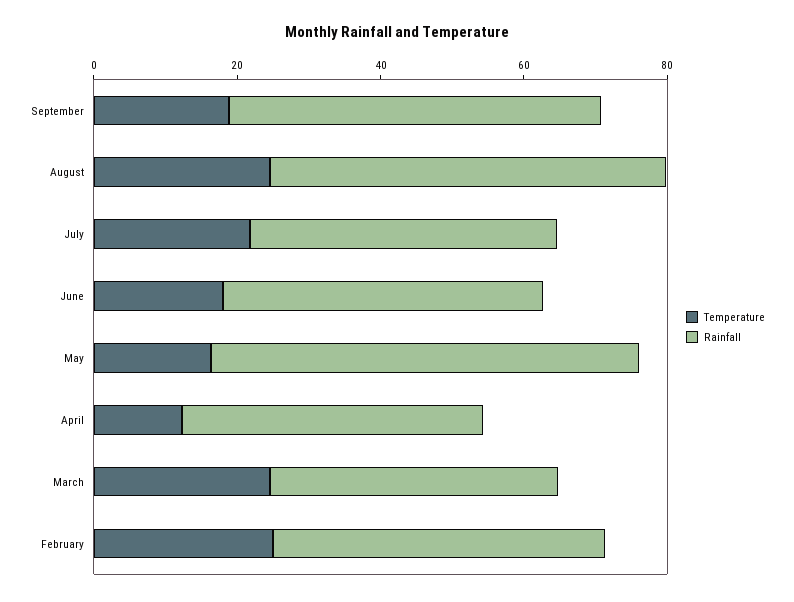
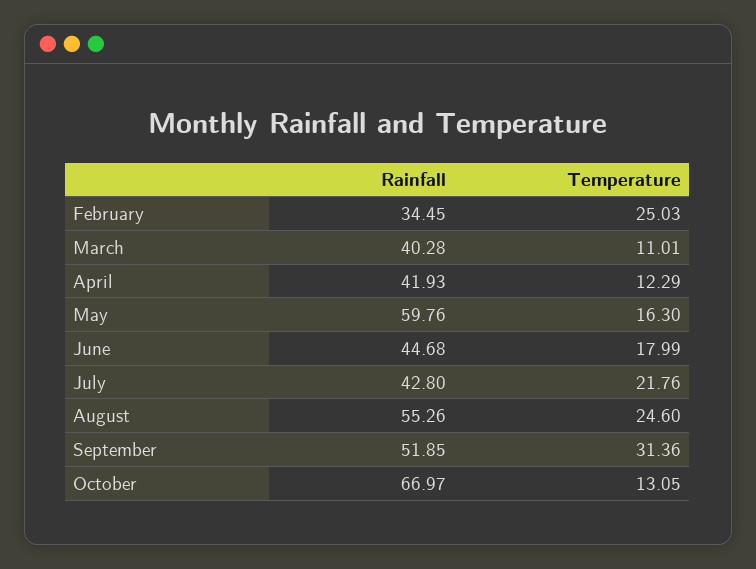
  {
    "Temperature": {
-     "September": 20,
+     "September": 31.36,
      "August": 24.6,
      "July": 21.76,
      "June": 17.99,
      "May": 16.3,
      "April": 12.29,
-     "March": 25,
+     "March": 11.01,
-     "February": 25.03
+     "February": 25.03,
+     "October": 13.05
    },
    "Rainfall": {
      "September": 51.85,
      "August": 55.26,
      "July": 42.8,
      "June": 44.68,
      "May": 59.76,
      "April": 41.93,
      "March": 40.28,
-     "February": 45
+     "February": 34.45,
+     "October": 66.97
    }
  }

